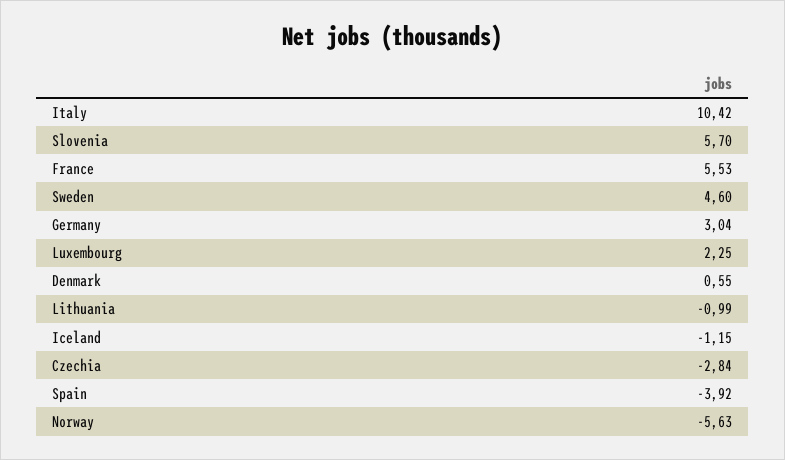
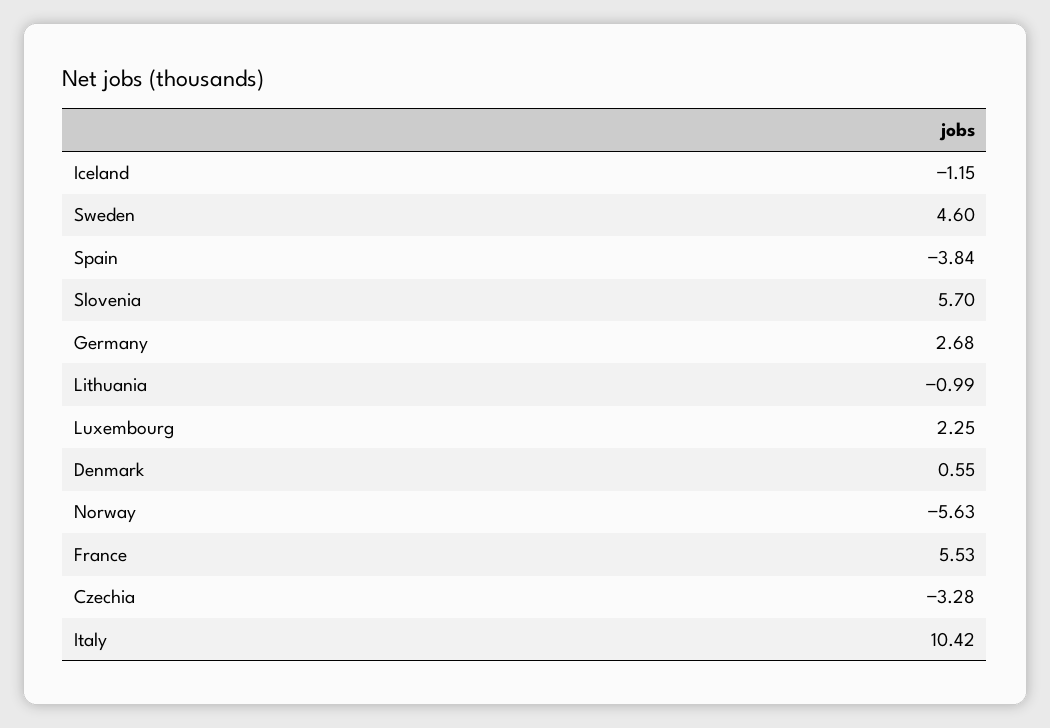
  {
    "Italy": 10.42,
    "Slovenia": 5.7,
    "France": 5.53,
    "Sweden": 4.6,
-   "Germany": 3.04,
+   "Germany": 2.68,
    "Luxembourg": 2.25,
    "Denmark": 0.55,
    "Lithuania": -0.99,
    "Iceland": -1.15,
-   "Czechia": -2.84,
+   "Czechia": -3.28,
-   "Spain": -3.92,
+   "Spain": -3.84,
    "Norway": -5.63
  }

